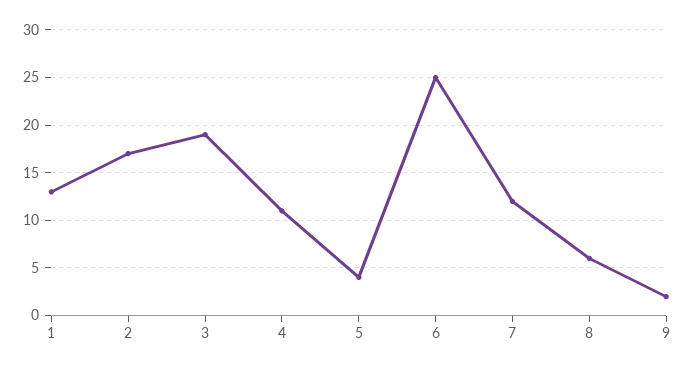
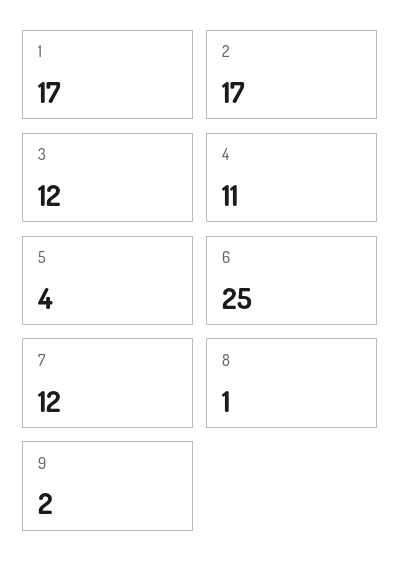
  {
-   "1": 13,
+   "1": 17,
    "2": 17,
-   "3": 19,
+   "3": 12,
    "4": 11,
    "5": 4,
    "6": 25,
    "7": 12,
-   "8": 6,
+   "8": 1,
    "9": 2
  }

